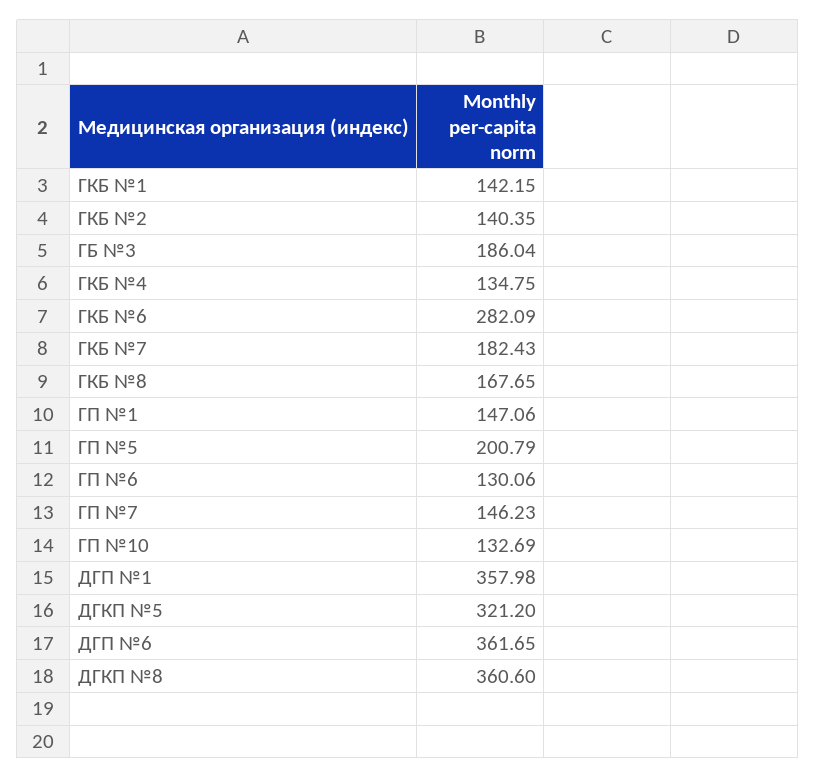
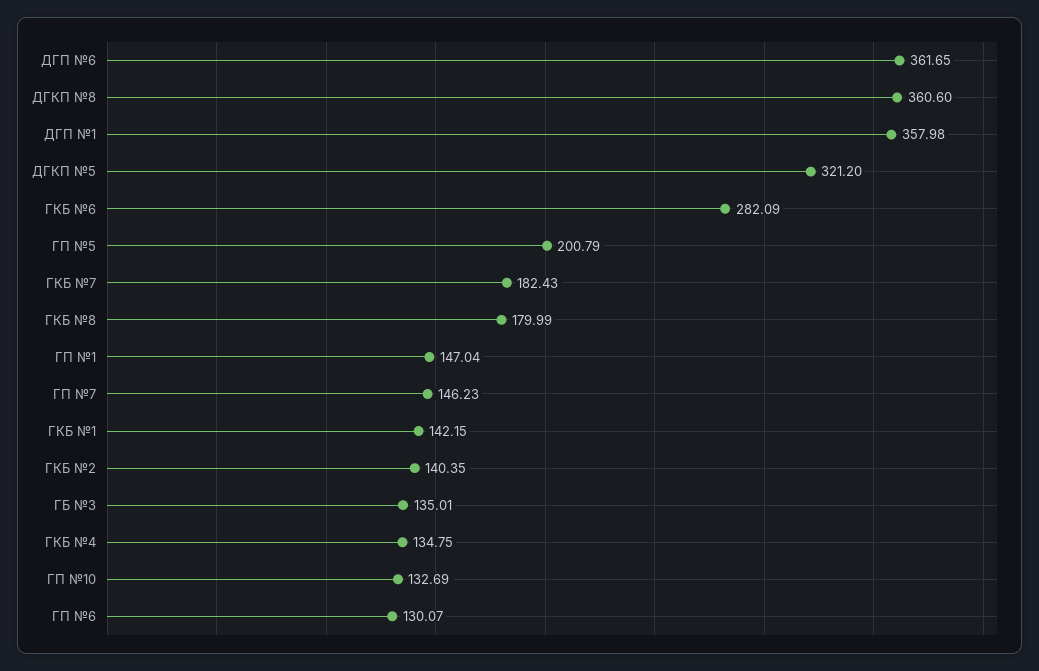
  {
    "ГКБ №1": 142.15,
    "ГКБ №2": 140.35,
-   "ГБ №3": 186.04,
+   "ГБ №3": 135.01,
    "ГКБ №4": 134.75,
    "ГКБ №6": 282.09,
    "ГКБ №7": 182.43,
-   "ГКБ №8": 167.65,
+   "ГКБ №8": 179.99,
-   "ГП №1": 147.06,
+   "ГП №1": 147.04,
    "ГП №5": 200.79,
-   "ГП №6": 130.06,
+   "ГП №6": 130.07,
    "ГП №7": 146.23,
    "ГП №10": 132.69,
    "ДГП №1": 357.98,
    "ДГКП №5": 321.2,
    "ДГП №6": 361.65,
    "ДГКП №8": 360.6
  }

